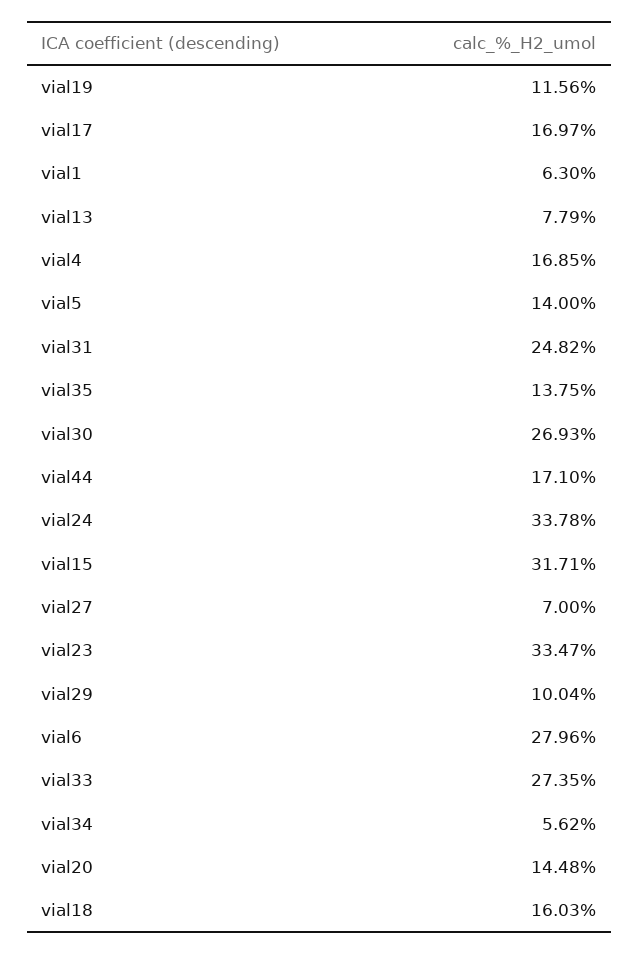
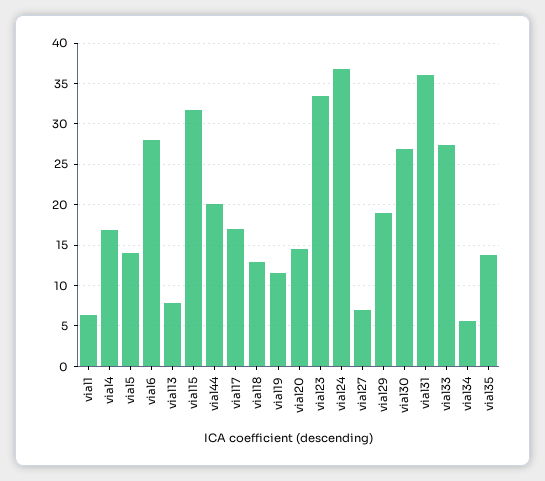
  {
    "vial19": 11.56,
    "vial17": 16.97,
    "vial1": 6.3,
    "vial13": 7.79,
    "vial4": 16.85,
    "vial5": 14,
-   "vial31": 24.82,
+   "vial31": 36,
    "vial35": 13.75,
    "vial30": 26.93,
-   "vial44": 17.1,
+   "vial44": 20,
-   "vial24": 33.78,
+   "vial24": 37,
    "vial15": 31.71,
    "vial27": 7,
    "vial23": 33.47,
-   "vial29": 10.04,
+   "vial29": 19,
    "vial6": 27.96,
    "vial33": 27.35,
    "vial34": 5.62,
    "vial20": 14.48,
-   "vial18": 16.03
+   "vial18": 13
  }

